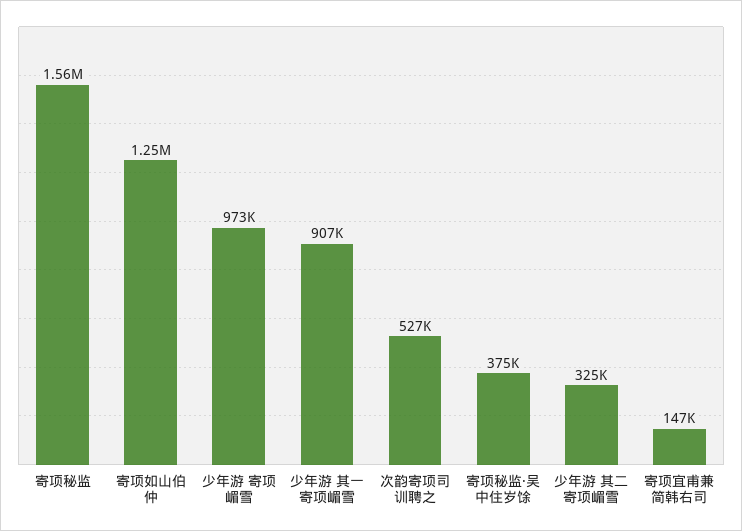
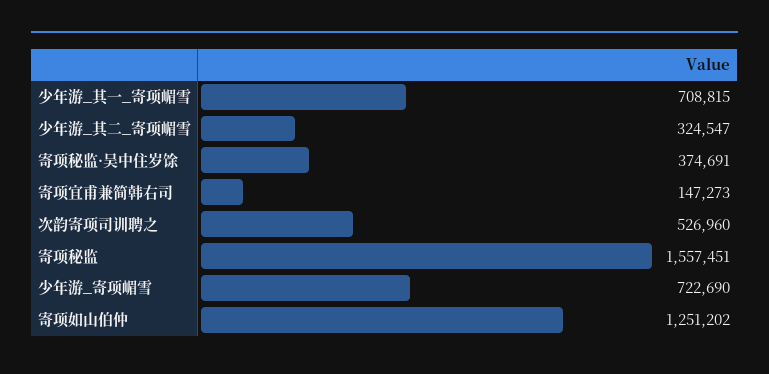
  {
    "寄项秘监": 1557451,
    "寄项如山伯仲": 1251202,
-   "少年游 寄项嵋雪": 973000,
+   "少年游 寄项嵋雪": 722690,
-   "少年游 其一 寄项嵋雪": 907000,
+   "少年游 其一 寄项嵋雪": 708815,
    "次韵寄项司训聘之": 526960,
    "寄项秘监·吴中住岁馀": 374691,
    "少年游 其二 寄项嵋雪": 324547,
    "寄项宜甫兼简韩右司": 147273
  }

